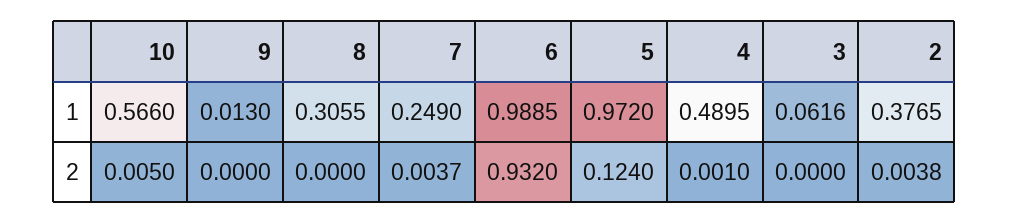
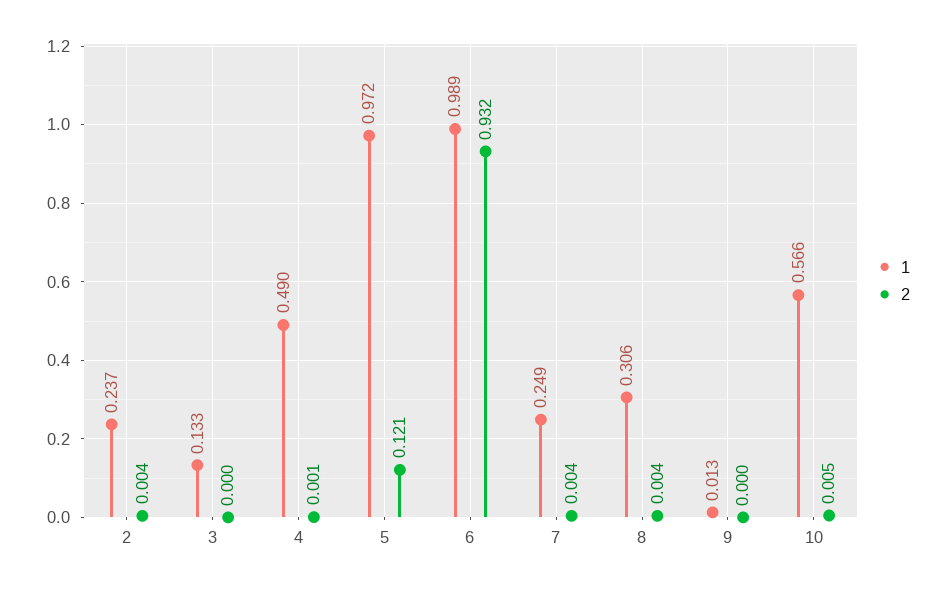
  {
    "1": {
      "10": 0.566,
      "9": 0.013,
      "8": 0.3055,
      "7": 0.249,
      "6": 0.9885,
      "5": 0.972,
      "4": 0.4895,
-     "3": 0.0616,
+     "3": 0.133,
-     "2": 0.3765
+     "2": 0.237
    },
    "2": {
      "10": 0.005,
      "9": 0,
-     "8": 0,
+     "8": 0.004,
      "7": 0.0037,
      "6": 0.932,
-     "5": 0.124,
+     "5": 0.121,
      "4": 0.001,
      "3": 0,
      "2": 0.0038
    }
  }

